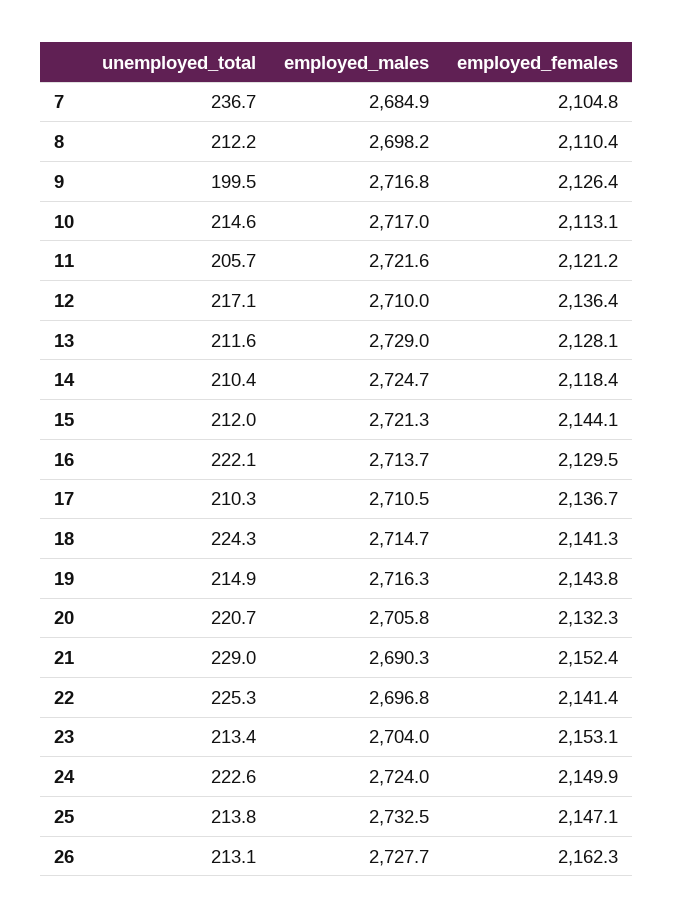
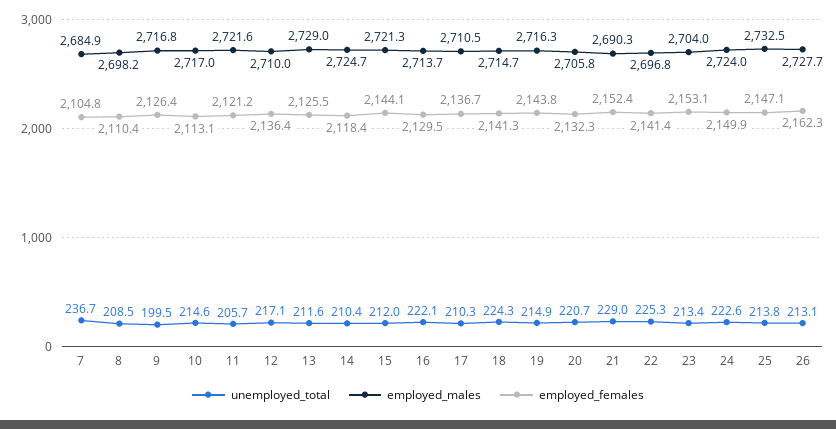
  {
    "unemployed_total": {
      "7": 236.7,
-     "8": 212.2,
+     "8": 208.5,
      "9": 199.5,
      "10": 214.6,
      "11": 205.7,
      "12": 217.1,
      "13": 211.6,
      "14": 210.4,
      "15": 212,
      "16": 222.1,
      "17": 210.3,
      "18": 224.3,
      "19": 214.9,
      "20": 220.7,
      "21": 229,
      "22": 225.3,
      "23": 213.4,
      "24": 222.6,
      "25": 213.8,
      "26": 213.1
    },
    "employed_males": {
      "7": 2684.9,
      "8": 2698.2,
      "9": 2716.8,
      "10": 2717,
      "11": 2721.6,
      "12": 2710,
      "13": 2729,
      "14": 2724.7,
      "15": 2721.3,
      "16": 2713.7,
      "17": 2710.5,
      "18": 2714.7,
      "19": 2716.3,
      "20": 2705.8,
      "21": 2690.3,
      "22": 2696.8,
      "23": 2704,
      "24": 2724,
      "25": 2732.5,
      "26": 2727.7
    },
    "employed_females": {
      "7": 2104.8,
      "8": 2110.4,
      "9": 2126.4,
      "10": 2113.1,
      "11": 2121.2,
      "12": 2136.4,
-     "13": 2128.1,
+     "13": 2125.5,
      "14": 2118.4,
      "15": 2144.1,
      "16": 2129.5,
      "17": 2136.7,
      "18": 2141.3,
      "19": 2143.8,
      "20": 2132.3,
      "21": 2152.4,
      "22": 2141.4,
      "23": 2153.1,
      "24": 2149.9,
      "25": 2147.1,
      "26": 2162.3
    }
  }

